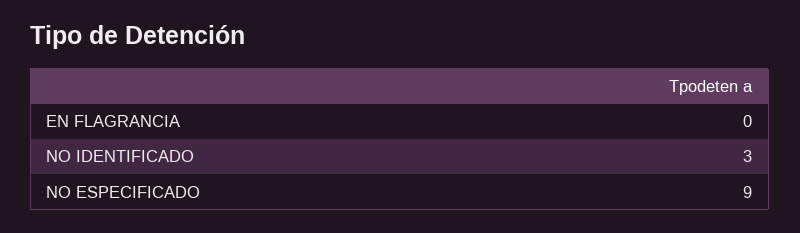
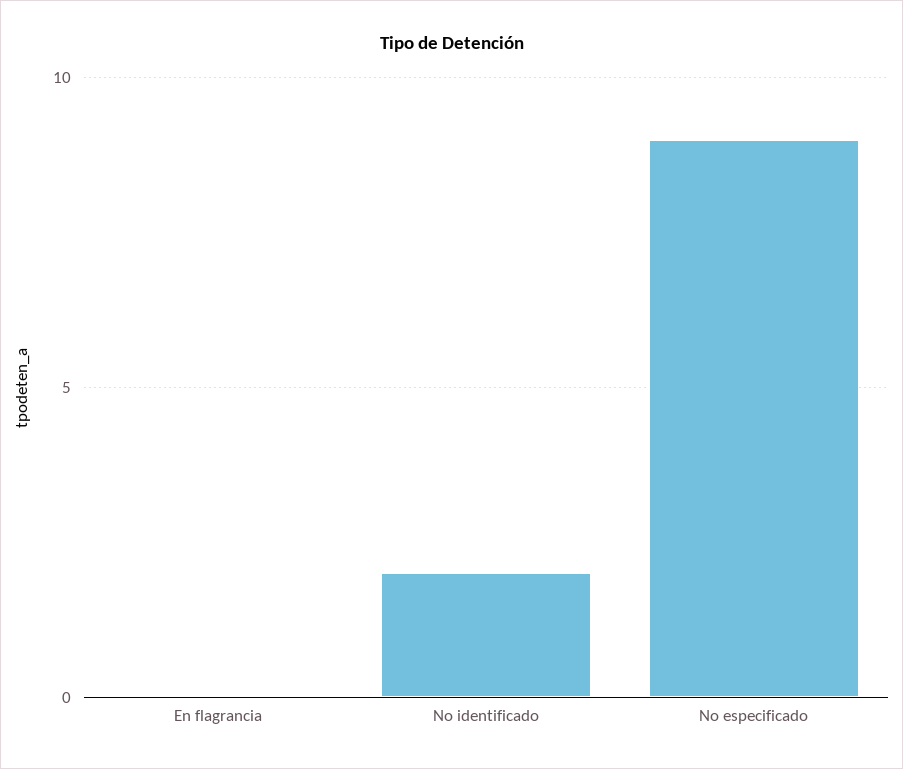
  {
    "EN FLAGRANCIA": 0,
-   "NO IDENTIFICADO": 3,
+   "NO IDENTIFICADO": 2,
    "NO ESPECIFICADO": 9
  }

